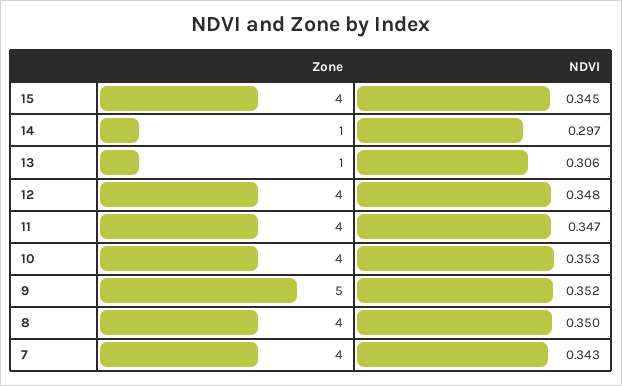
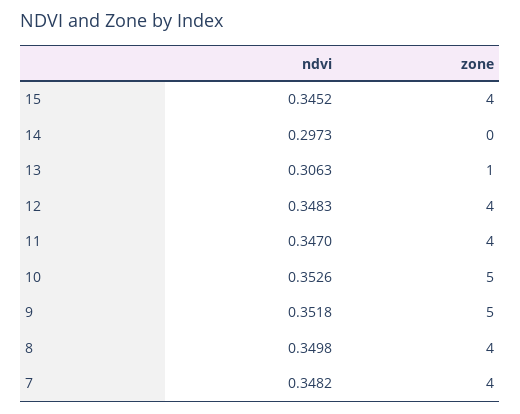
  {
    "Zone": {
      "15": 4,
-     "14": 1,
+     "14": 0,
      "13": 1,
      "12": 4,
      "11": 4,
-     "10": 4,
+     "10": 5,
      "9": 5,
      "8": 4,
      "7": 4
    },
    "NDVI": {
      "15": 0.3452,
      "14": 0.2973,
      "13": 0.3063,
      "12": 0.3483,
      "11": 0.347,
      "10": 0.3526,
      "9": 0.3518,
      "8": 0.3498,
-     "7": 0.343
+     "7": 0.3482
    }
  }

